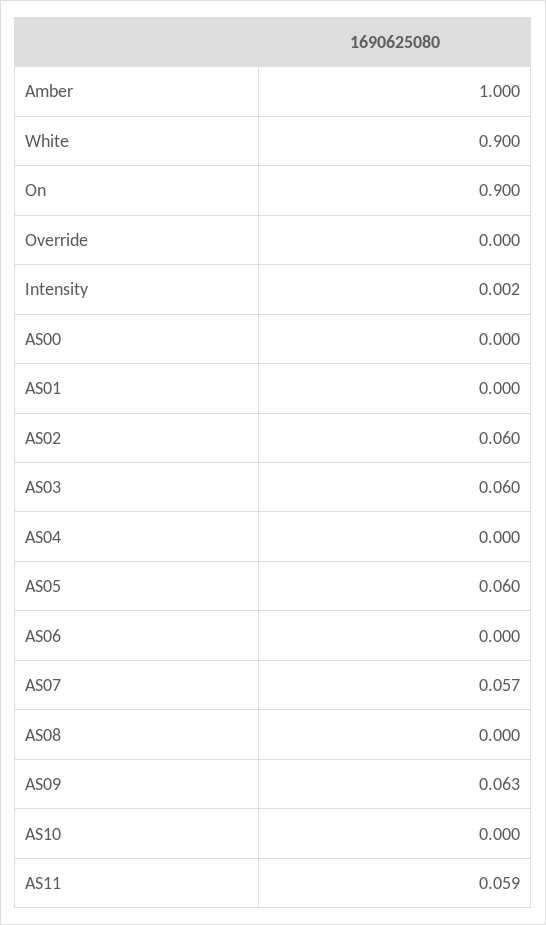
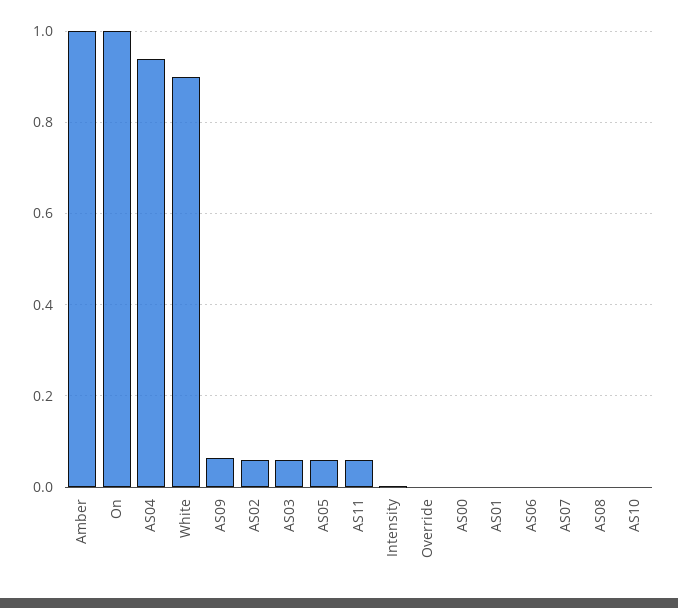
  {
    "Amber": 1,
    "White": 0.9,
-   "On": 0.9,
+   "On": 1,
    "Override": 0,
    "Intensity": 0.002,
    "AS00": 0,
    "AS01": 0,
    "AS02": 0.06,
    "AS03": 0.06,
-   "AS04": 0,
+   "AS04": 0.94,
    "AS05": 0.06,
    "AS06": 0,
-   "AS07": 0.057,
+   "AS07": 0,
    "AS08": 0,
    "AS09": 0.063,
    "AS10": 0,
    "AS11": 0.059
  }

